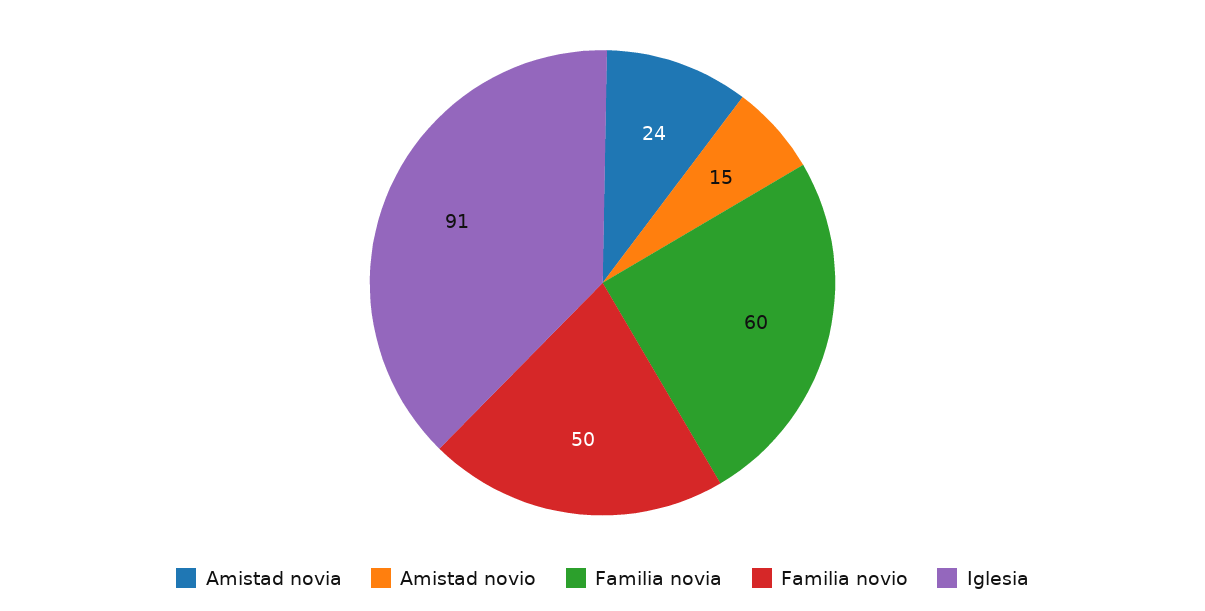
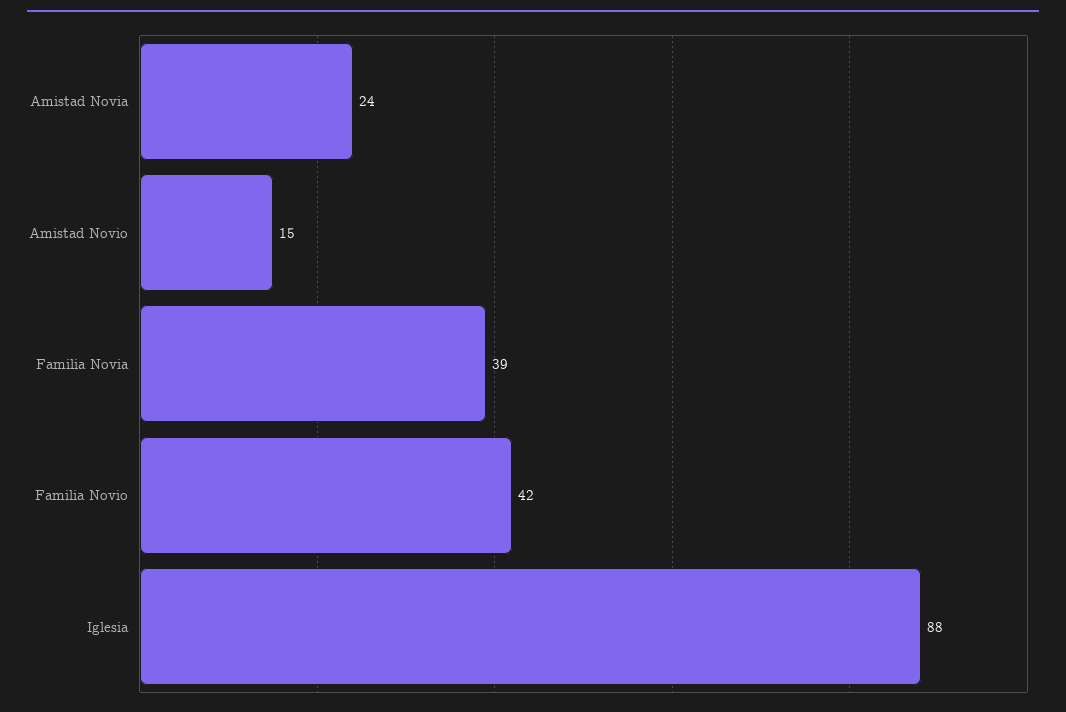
  {
    "Amistad novia": 24,
    "Amistad novio": 15,
-   "Familia novia": 60,
+   "Familia novia": 39,
-   "Familia novio": 50,
+   "Familia novio": 42,
-   "Iglesia": 91
+   "Iglesia": 88
  }

